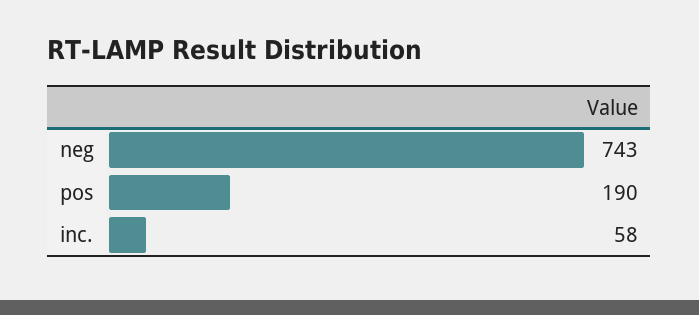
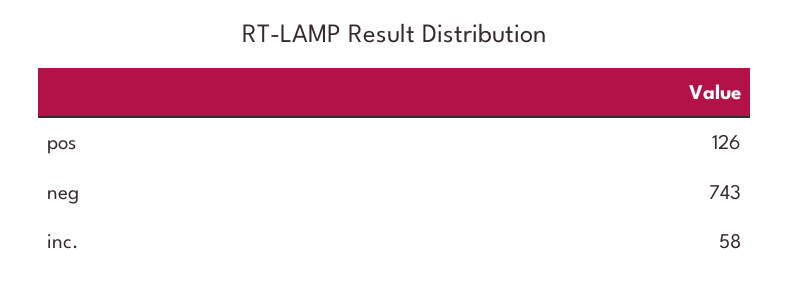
  {
    "neg": 743,
-   "pos": 190,
+   "pos": 126,
    "inc.": 58
  }

